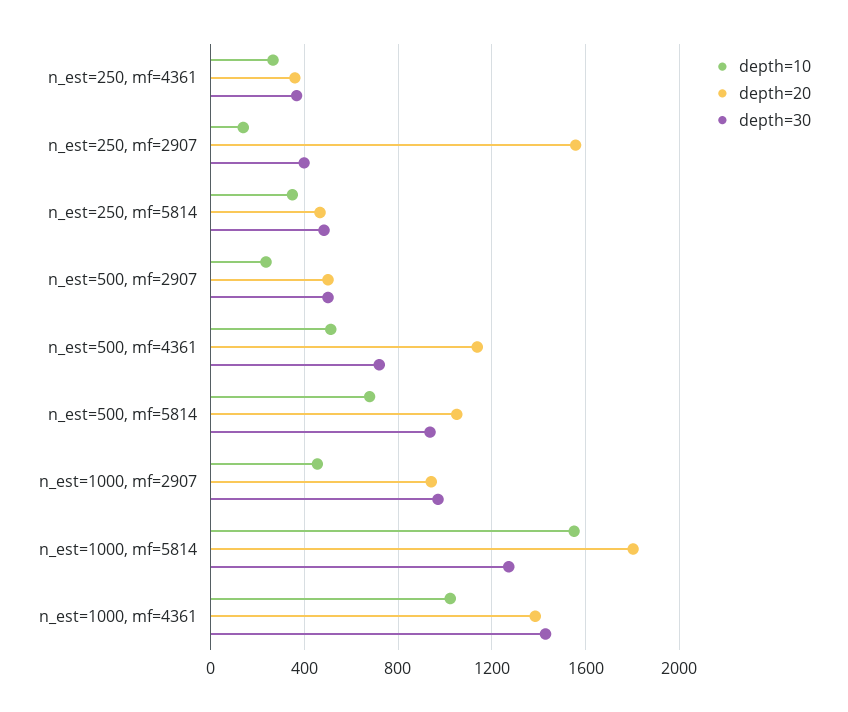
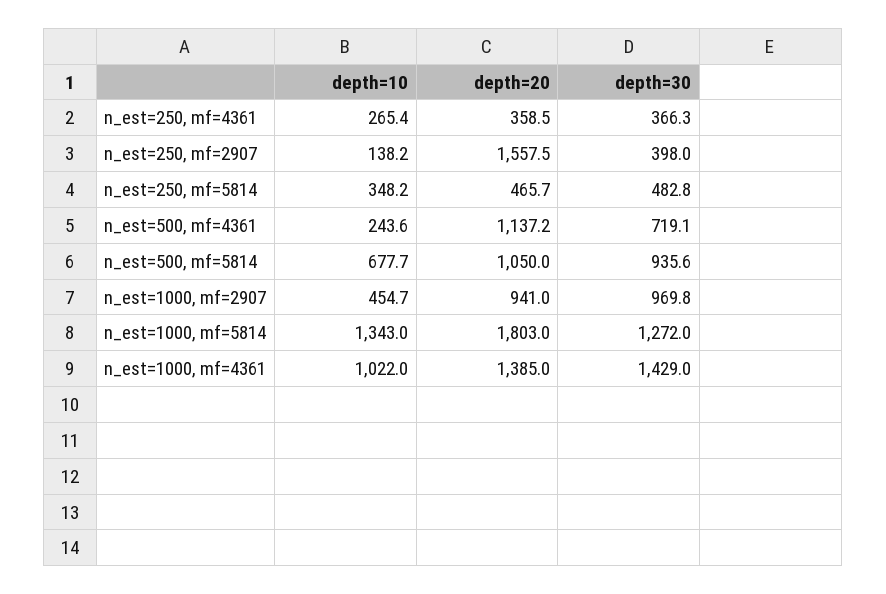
  {
    "depth=10": {
      "n_est=250, mf=4361": 265.4,
      "n_est=250, mf=2907": 138.2,
      "n_est=250, mf=5814": 348.2,
-     "n_est=500, mf=2907": 250,
-     "n_est=500, mf=4361": 500,
+     "n_est=500, mf=4361": 243.6,
      "n_est=500, mf=5814": 677.7,
      "n_est=1000, mf=2907": 454.7,
-     "n_est=1000, mf=5814": 1550,
+     "n_est=1000, mf=5814": 1343,
      "n_est=1000, mf=4361": 1022
    },
    "depth=20": {
      "n_est=250, mf=4361": 358.5,
      "n_est=250, mf=2907": 1557.5,
      "n_est=250, mf=5814": 465.7,
-     "n_est=500, mf=2907": 500,
      "n_est=500, mf=4361": 1137.2,
      "n_est=500, mf=5814": 1050,
      "n_est=1000, mf=2907": 941,
      "n_est=1000, mf=5814": 1803,
      "n_est=1000, mf=4361": 1385
    },
    "depth=30": {
      "n_est=250, mf=4361": 366.3,
      "n_est=250, mf=2907": 398,
      "n_est=250, mf=5814": 482.8,
-     "n_est=500, mf=2907": 500,
      "n_est=500, mf=4361": 719.1,
      "n_est=500, mf=5814": 935.6,
      "n_est=1000, mf=2907": 969.8,
      "n_est=1000, mf=5814": 1272,
      "n_est=1000, mf=4361": 1429
    }
  }

